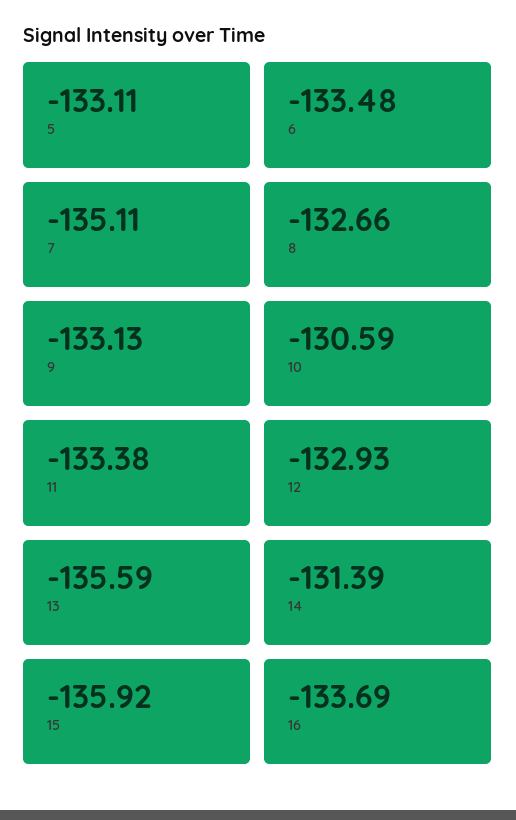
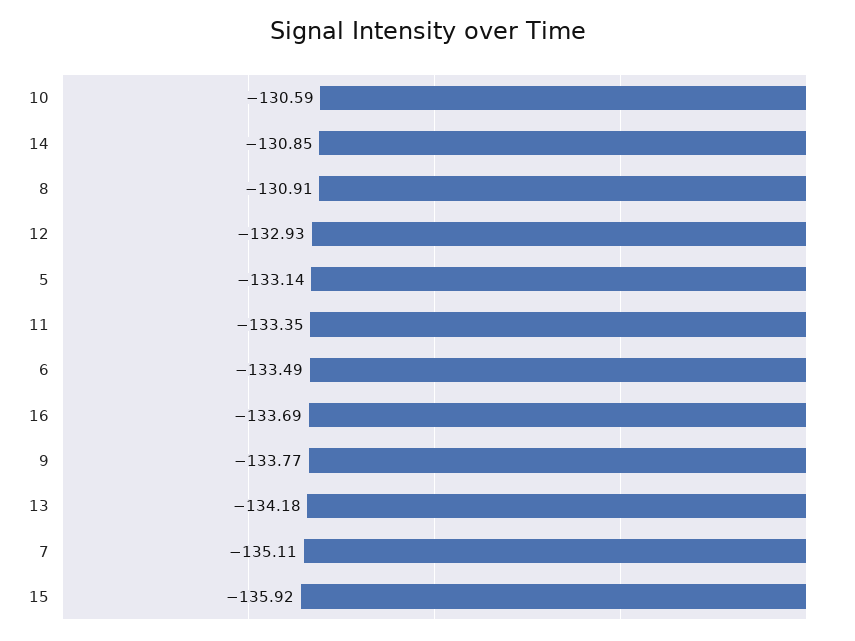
  {
-   "5": -133.11,
+   "5": -133.14,
-   "6": -133.48,
+   "6": -133.49,
    "7": -135.11,
-   "8": -132.66,
+   "8": -130.91,
-   "9": -133.13,
+   "9": -133.77,
    "10": -130.59,
-   "11": -133.38,
+   "11": -133.35,
    "12": -132.93,
-   "13": -135.59,
+   "13": -134.18,
-   "14": -131.39,
+   "14": -130.85,
    "15": -135.92,
    "16": -133.69
  }

